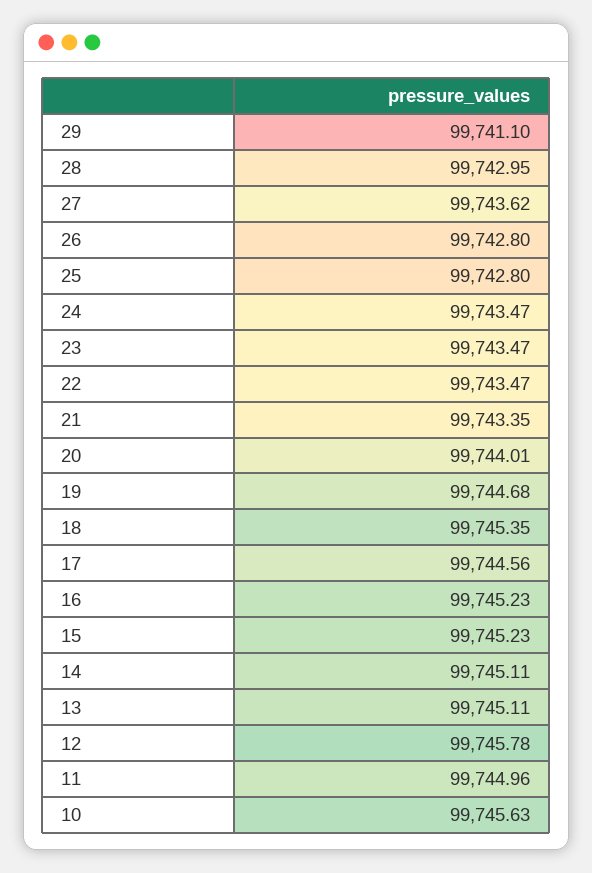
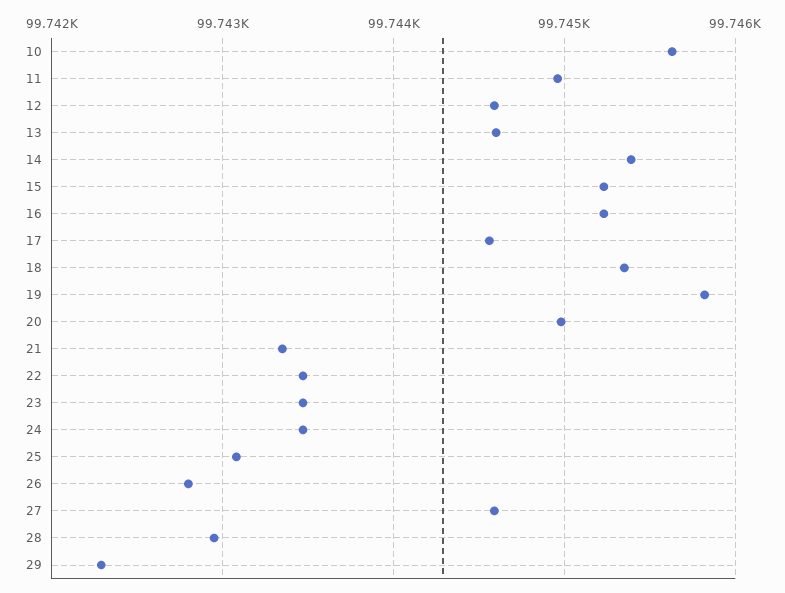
  {
-   "29": 99741.1,
+   "29": 99742.3,
    "28": 99742.95,
-   "27": 99743.62,
+   "27": 99744.6,
    "26": 99742.8,
-   "25": 99742.8,
+   "25": 99743.1,
    "24": 99743.47,
    "23": 99743.47,
    "22": 99743.47,
    "21": 99743.35,
-   "20": 99744.01,
+   "20": 99745,
-   "19": 99744.68,
+   "19": 99745.8,
    "18": 99745.35,
    "17": 99744.56,
    "16": 99745.23,
    "15": 99745.23,
-   "14": 99745.11,
+   "14": 99745.4,
-   "13": 99745.11,
+   "13": 99744.6,
-   "12": 99745.78,
+   "12": 99744.6,
    "11": 99744.96,
    "10": 99745.63
  }

